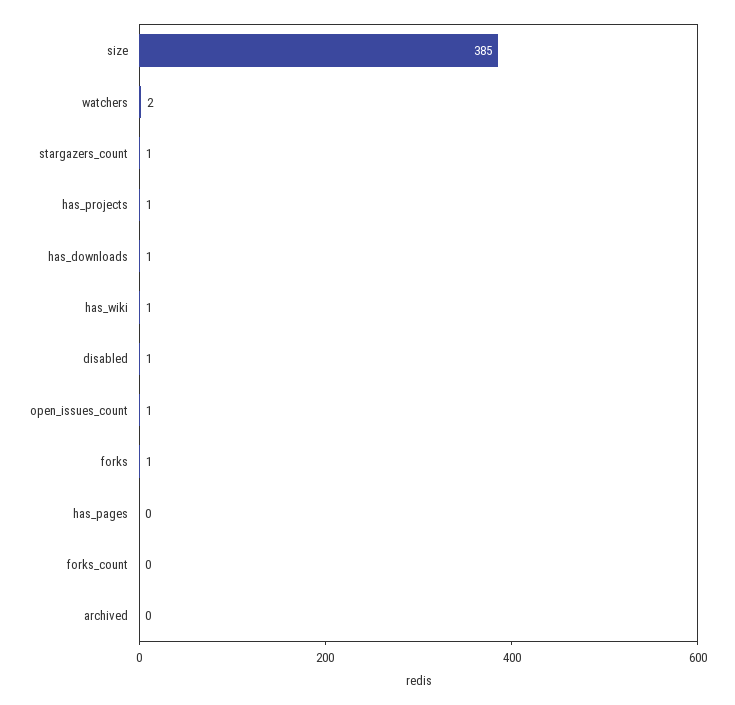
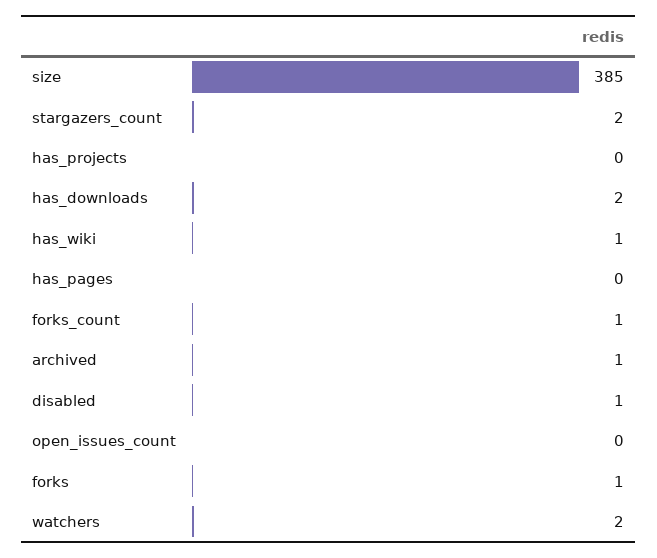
  {
    "size": 385,
    "watchers": 2,
-   "stargazers_count": 1,
+   "stargazers_count": 2,
-   "has_projects": 1,
+   "has_projects": 0,
-   "has_downloads": 1,
+   "has_downloads": 2,
    "has_wiki": 1,
    "disabled": 1,
-   "open_issues_count": 1,
+   "open_issues_count": 0,
    "forks": 1,
    "has_pages": 0,
-   "forks_count": 0,
+   "forks_count": 1,
-   "archived": 0
+   "archived": 1
  }

